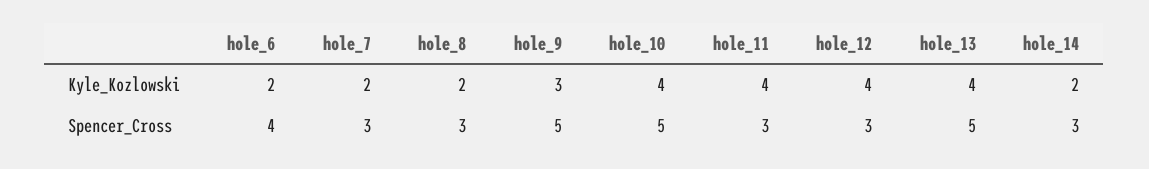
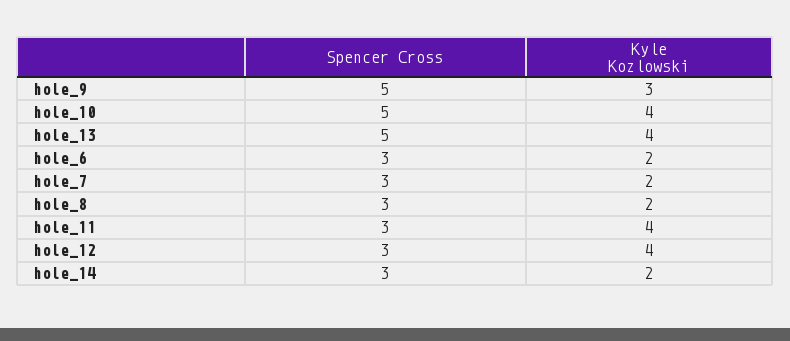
  {
    "hole_6": {
      "Kyle_Kozlowski": 2,
-     "Spencer_Cross": 4
+     "Spencer_Cross": 3
    },
    "hole_7": {
      "Kyle_Kozlowski": 2,
      "Spencer_Cross": 3
    },
    "hole_8": {
      "Kyle_Kozlowski": 2,
      "Spencer_Cross": 3
    },
    "hole_9": {
      "Kyle_Kozlowski": 3,
      "Spencer_Cross": 5
    },
    "hole_10": {
      "Kyle_Kozlowski": 4,
      "Spencer_Cross": 5
    },
    "hole_11": {
      "Kyle_Kozlowski": 4,
      "Spencer_Cross": 3
    },
    "hole_12": {
      "Kyle_Kozlowski": 4,
      "Spencer_Cross": 3
    },
    "hole_13": {
      "Kyle_Kozlowski": 4,
      "Spencer_Cross": 5
    },
    "hole_14": {
      "Kyle_Kozlowski": 2,
      "Spencer_Cross": 3
    }
  }

